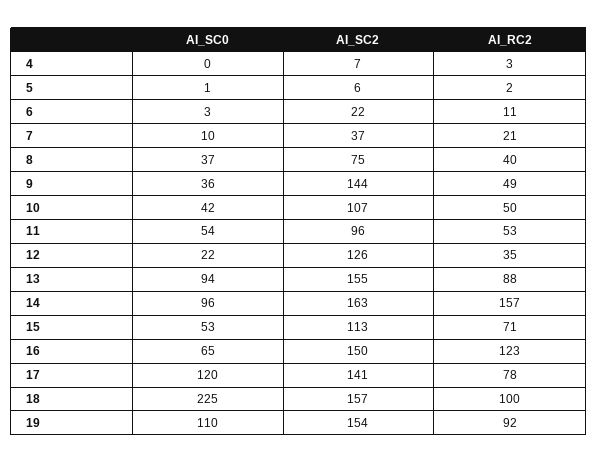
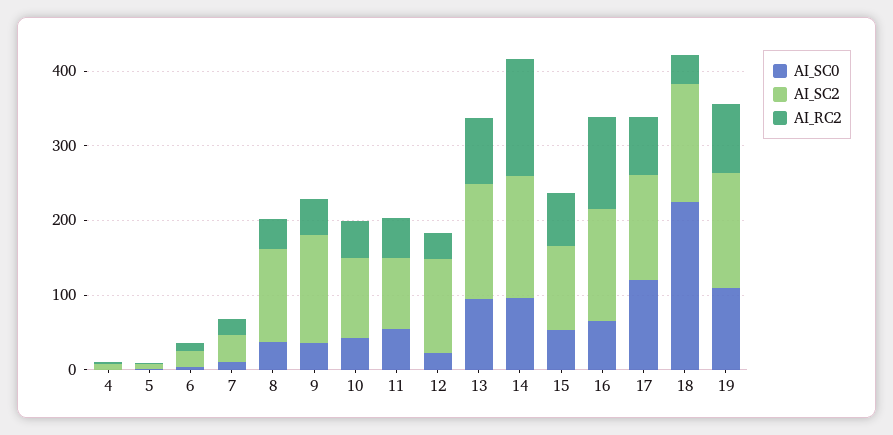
  {
    "AI_SC0": {
      "4": 0,
      "5": 1,
      "6": 3,
      "7": 10,
      "8": 37,
      "9": 36,
      "10": 42,
      "11": 54,
      "12": 22,
      "13": 94,
      "14": 96,
      "15": 53,
      "16": 65,
      "17": 120,
      "18": 225,
      "19": 110
    },
    "AI_SC2": {
      "4": 7,
      "5": 6,
      "6": 22,
      "7": 37,
-     "8": 75,
+     "8": 120,
      "9": 144,
      "10": 107,
      "11": 96,
      "12": 126,
      "13": 155,
      "14": 163,
      "15": 113,
      "16": 150,
      "17": 141,
      "18": 157,
      "19": 154
    },
    "AI_RC2": {
      "4": 3,
      "5": 2,
      "6": 11,
      "7": 21,
      "8": 40,
      "9": 49,
      "10": 50,
      "11": 53,
      "12": 35,
      "13": 88,
      "14": 157,
      "15": 71,
      "16": 123,
      "17": 78,
-     "18": 100,
+     "18": 40,
      "19": 92
    }
  }

